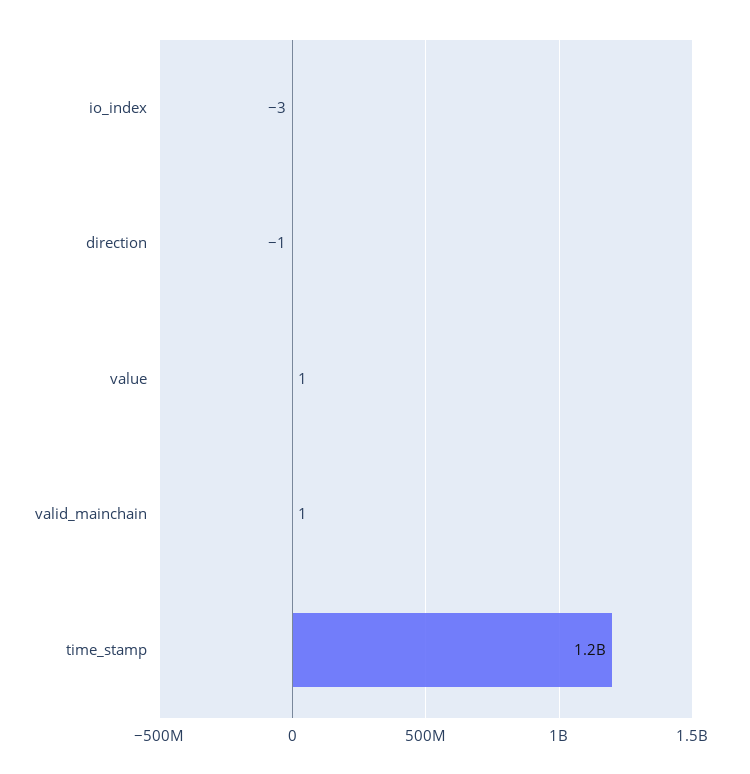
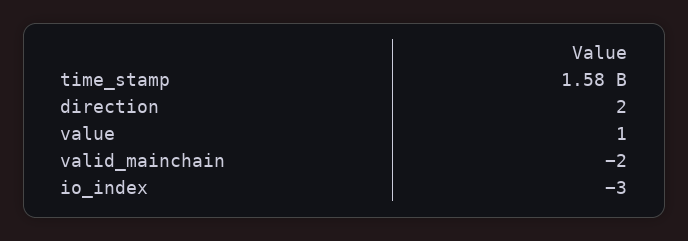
  {
    "io_index": -3,
-   "direction": -1,
+   "direction": 2,
    "value": 1,
-   "valid_mainchain": 1,
+   "valid_mainchain": -2,
-   "time_stamp": 1200000000
+   "time_stamp": 1580000000
  }

